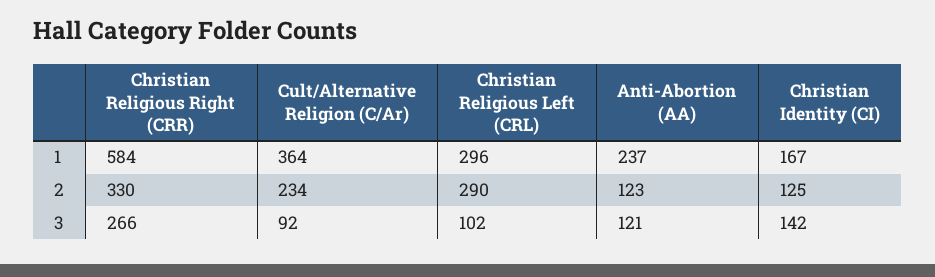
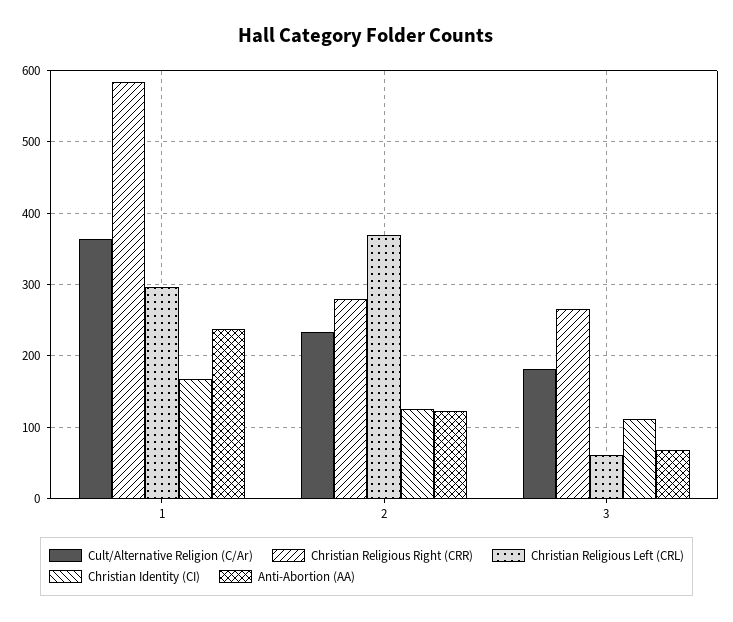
  {
    "Christian Religious Right (CRR)": {
      "1": 584,
-     "2": 330,
+     "2": 280,
      "3": 266
    },
    "Cult/Alternative Religion (C/Ar)": {
      "1": 364,
      "2": 234,
-     "3": 92
+     "3": 180
    },
    "Christian Religious Left (CRL)": {
      "1": 296,
-     "2": 290,
+     "2": 370,
-     "3": 102
+     "3": 60
    },
    "Anti-Abortion (AA)": {
      "1": 237,
      "2": 123,
-     "3": 121
+     "3": 70
    },
    "Christian Identity (CI)": {
      "1": 167,
      "2": 125,
-     "3": 142
+     "3": 110
    }
  }

